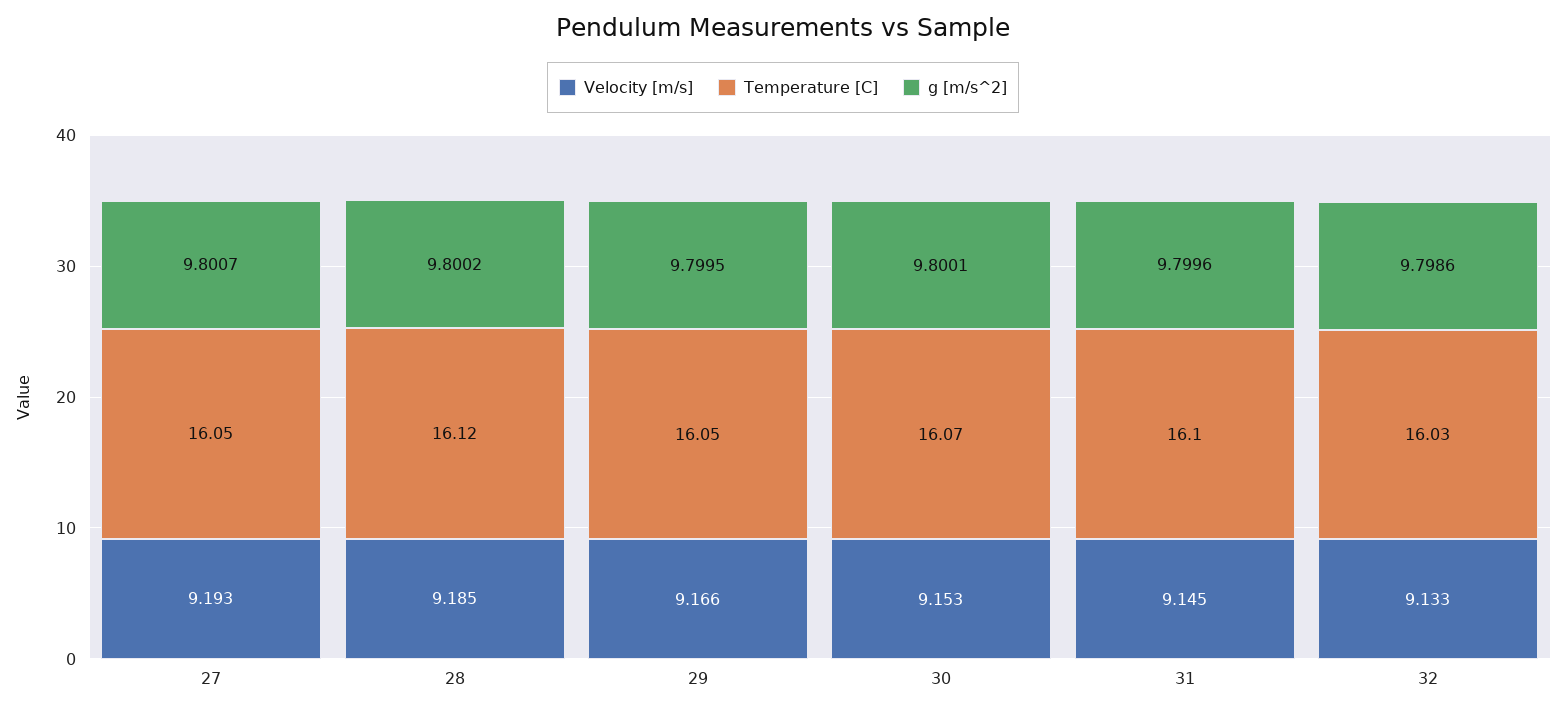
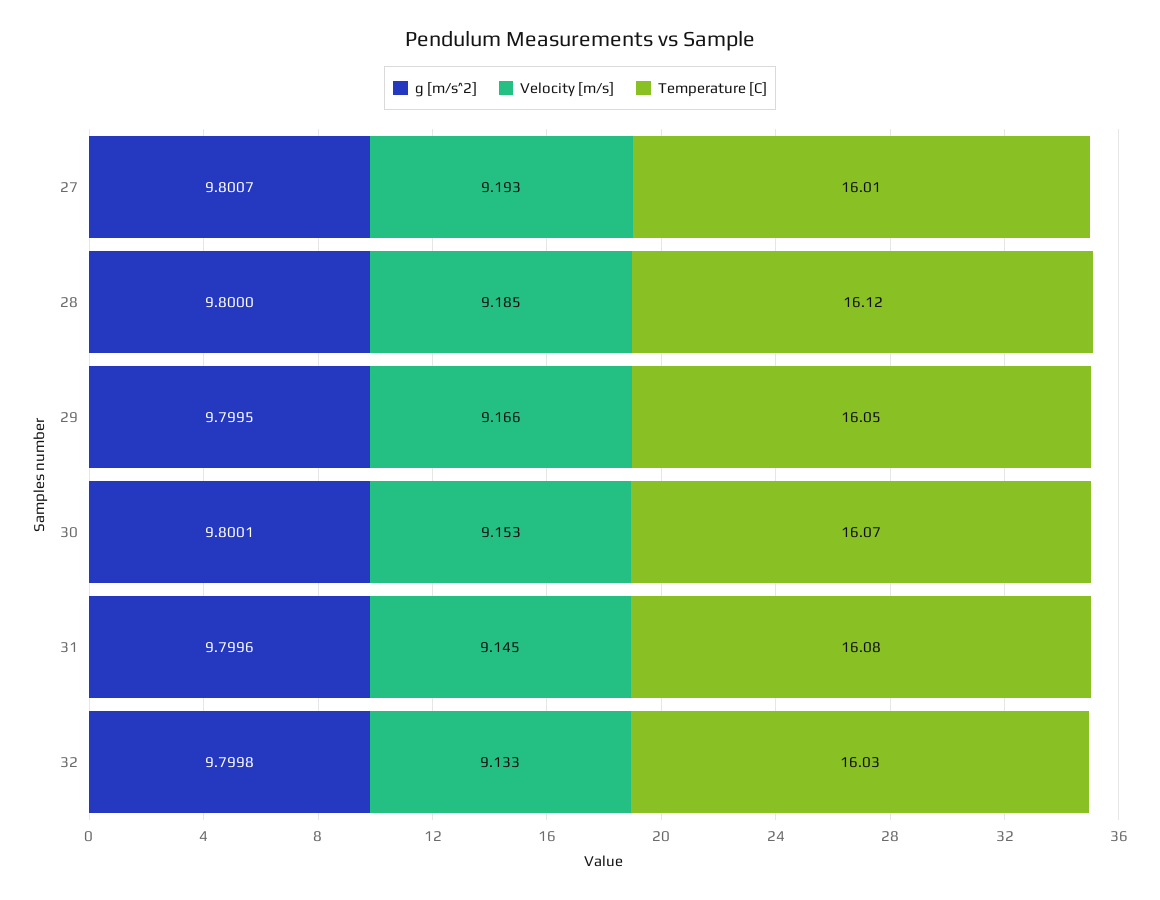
  {
    "Velocity [m/s]": {
      "27": 9.193,
      "28": 9.185,
      "29": 9.166,
      "30": 9.153,
      "31": 9.145,
      "32": 9.133
    },
    "Temperature [C]": {
-     "27": 16.05,
+     "27": 16.01,
      "28": 16.12,
      "29": 16.05,
      "30": 16.07,
-     "31": 16.1,
+     "31": 16.08,
      "32": 16.03
    },
    "g [m/s^2]": {
      "27": 9.8007,
-     "28": 9.8002,
+     "28": 9.8,
      "29": 9.7995,
      "30": 9.8001,
      "31": 9.7996,
-     "32": 9.7986
+     "32": 9.7998
    }
  }

